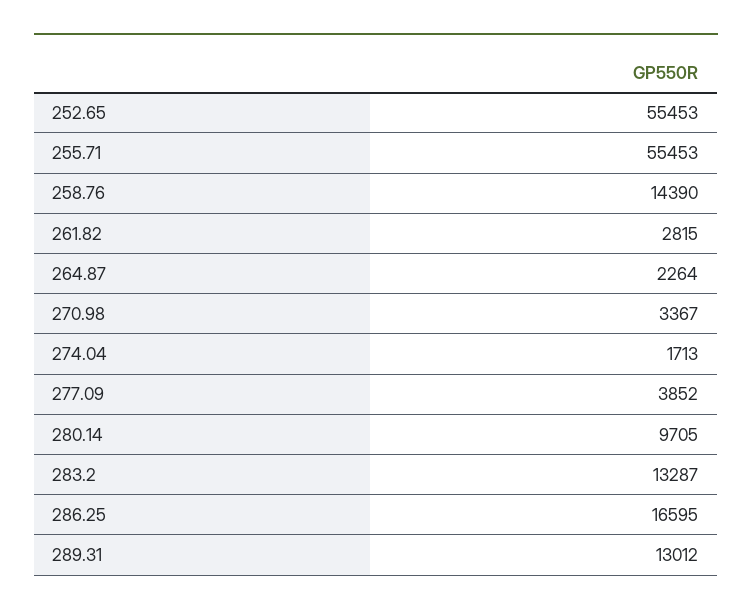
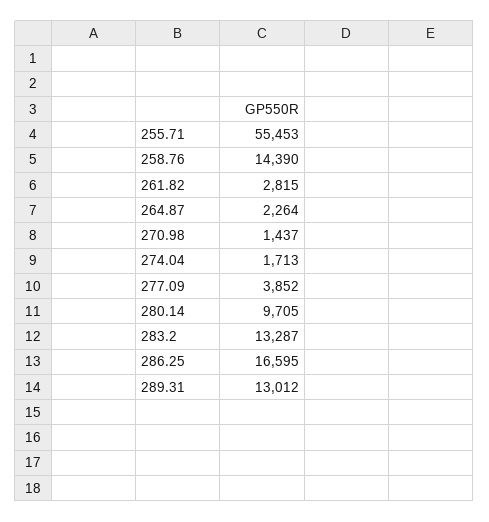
  {
-   "252.65": 55453,
    "255.71": 55453,
    "258.76": 14390,
    "261.82": 2815,
    "264.87": 2264,
-   "270.98": 3367,
+   "270.98": 1437,
    "274.04": 1713,
    "277.09": 3852,
    "280.14": 9705,
    "283.2": 13287,
    "286.25": 16595,
    "289.31": 13012
  }

